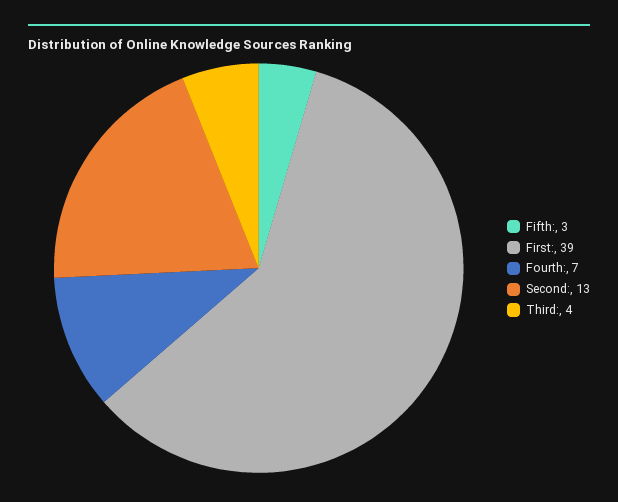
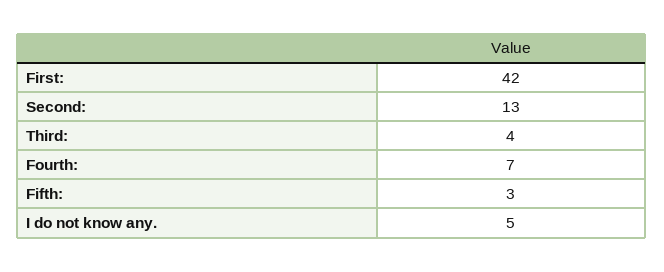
  {
    "Fifth:": 3,
-   "First:": 39,
+   "First:": 42,
    "Fourth:": 7,
    "Second:": 13,
-   "Third:": 4
+   "Third:": 4,
+   "I do not know any.": 5
  }

